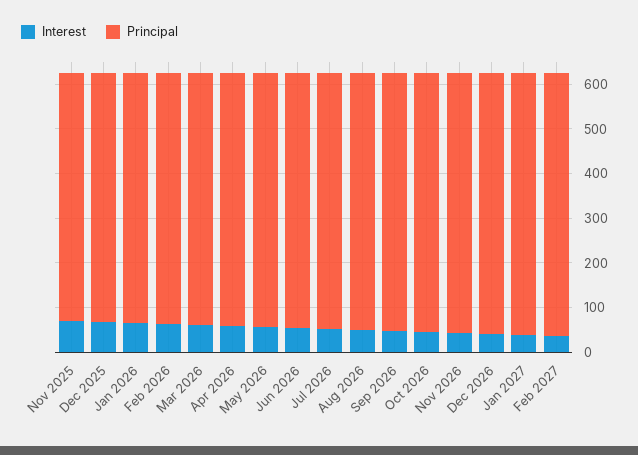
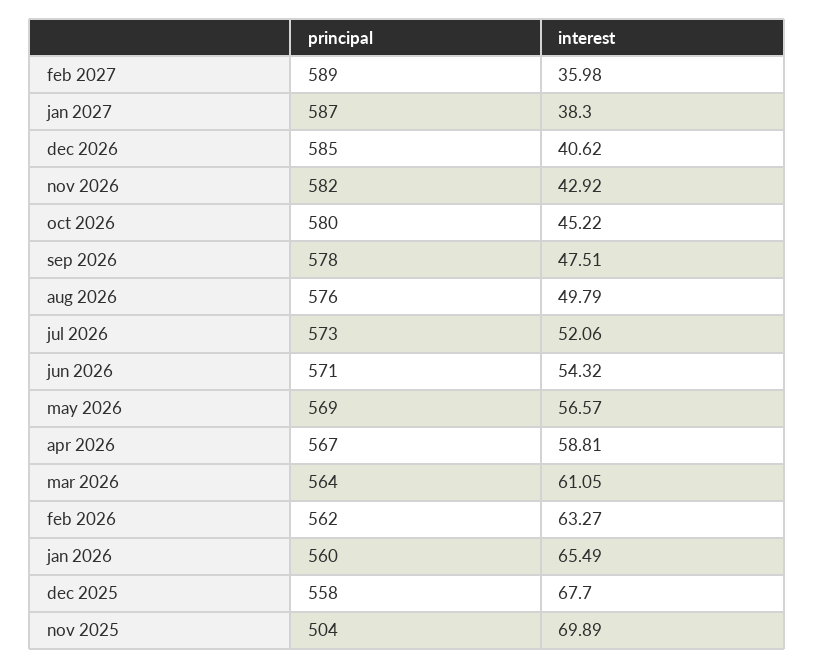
  {
    "Interest": {
      "Nov 2025": 69.89,
      "Dec 2025": 67.7,
      "Jan 2026": 65.49,
      "Feb 2026": 63.27,
      "Mar 2026": 61.05,
      "Apr 2026": 58.81,
      "May 2026": 56.57,
      "Jun 2026": 54.32,
      "Jul 2026": 52.06,
      "Aug 2026": 49.79,
      "Sep 2026": 47.51,
      "Oct 2026": 45.22,
      "Nov 2026": 42.92,
      "Dec 2026": 40.62,
      "Jan 2027": 38.3,
      "Feb 2027": 35.98
    },
    "Principal": {
-     "Nov 2025": 560,
+     "Nov 2025": 504,
      "Dec 2025": 558,
      "Jan 2026": 560,
      "Feb 2026": 562,
      "Mar 2026": 564,
      "Apr 2026": 567,
      "May 2026": 569,
      "Jun 2026": 571,
      "Jul 2026": 573,
      "Aug 2026": 576,
      "Sep 2026": 578,
      "Oct 2026": 580,
      "Nov 2026": 582,
      "Dec 2026": 585,
      "Jan 2027": 587,
      "Feb 2027": 589
    }
  }

